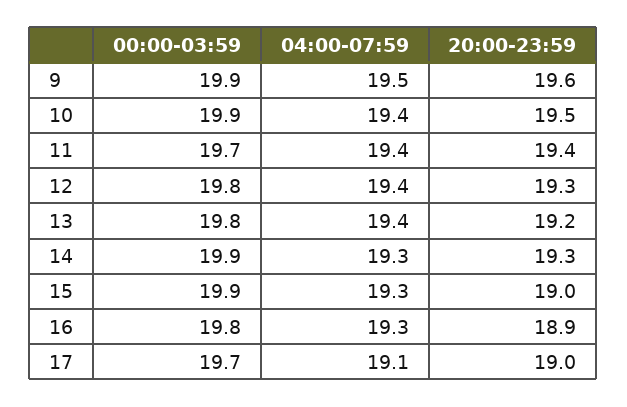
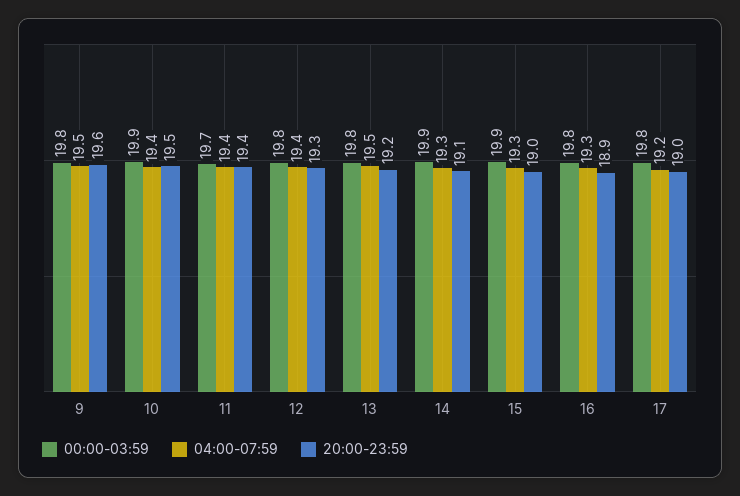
  {
    "00:00-03:59": {
-     "9": 19.9,
+     "9": 19.8,
      "10": 19.9,
      "11": 19.7,
      "12": 19.8,
      "13": 19.8,
      "14": 19.9,
      "15": 19.9,
      "16": 19.8,
-     "17": 19.7
+     "17": 19.8
    },
    "04:00-07:59": {
      "9": 19.5,
      "10": 19.4,
      "11": 19.4,
      "12": 19.4,
-     "13": 19.4,
+     "13": 19.5,
      "14": 19.3,
      "15": 19.3,
      "16": 19.3,
-     "17": 19.1
+     "17": 19.2
    },
    "20:00-23:59": {
      "9": 19.6,
      "10": 19.5,
      "11": 19.4,
      "12": 19.3,
      "13": 19.2,
-     "14": 19.3,
+     "14": 19.1,
      "15": 19,
      "16": 18.9,
      "17": 19
    }
  }

